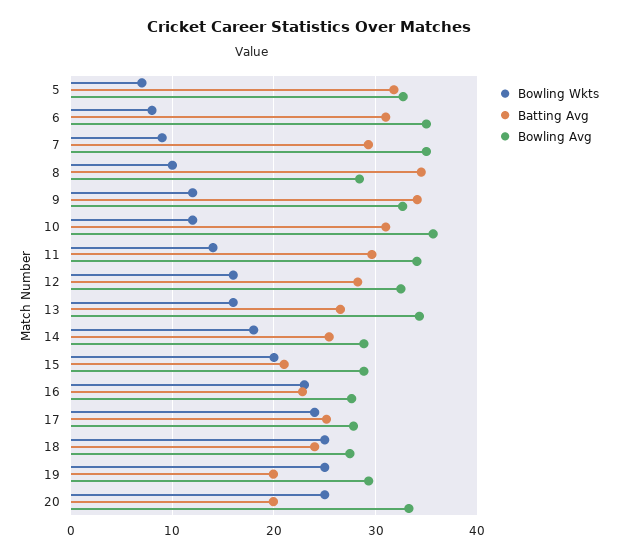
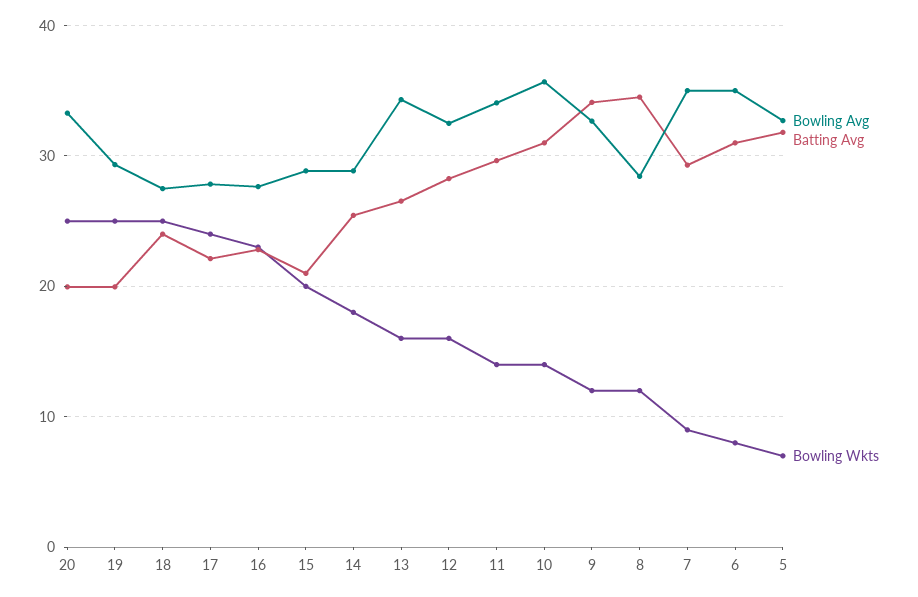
  {
    "Bowling Wkts": {
      "5": 7,
      "6": 8,
      "7": 9,
-     "8": 10,
+     "8": 12,
      "9": 12,
-     "10": 12,
+     "10": 14,
      "11": 14,
      "12": 16,
      "13": 16,
      "14": 18,
      "15": 20,
      "16": 23,
      "17": 24,
      "18": 25,
      "19": 25,
      "20": 25
    },
    "Batting Avg": {
      "5": 32,
      "6": 31,
      "7": 29,
      "8": 35,
      "9": 34,
      "10": 31,
      "11": 30,
      "12": 28,
      "13": 27,
      "14": 25,
      "15": 21,
      "16": 23,
-     "17": 25,
+     "17": 22,
      "18": 24,
      "19": 20,
      "20": 20
    },
    "Bowling Avg": {
      "5": 33,
      "6": 35,
      "7": 35,
      "8": 28,
      "9": 33,
      "10": 36,
      "11": 34,
      "12": 33,
      "13": 34,
      "14": 29,
      "15": 29,
      "16": 28,
      "17": 28,
      "18": 27,
      "19": 29,
      "20": 33
    }
  }

